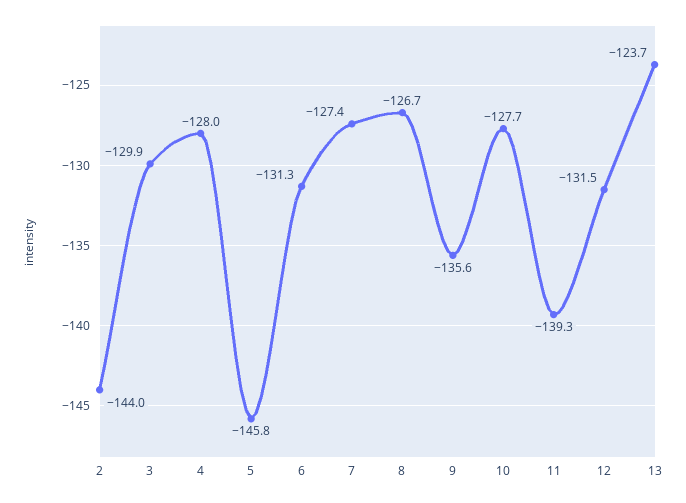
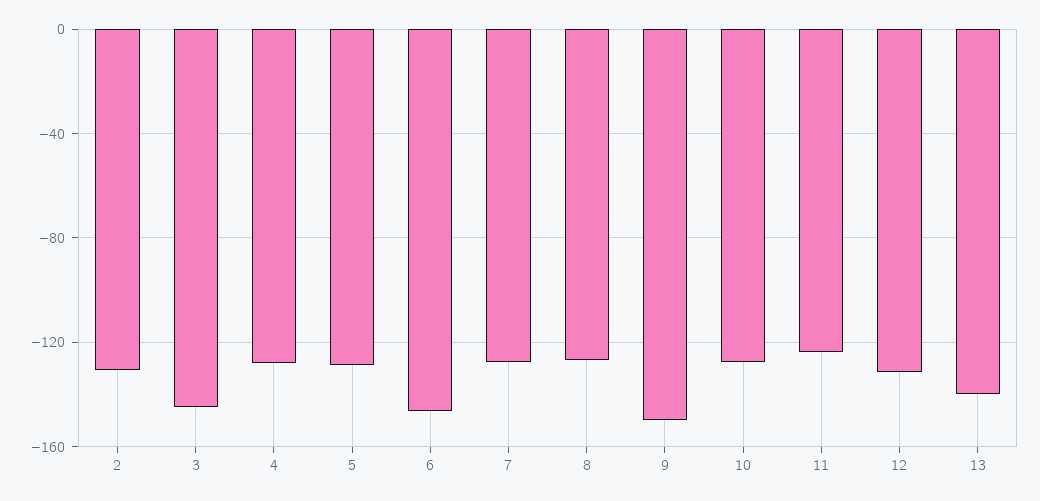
  {
-   "2": -144,
+   "2": -130,
-   "3": -129.9,
+   "3": -145,
    "4": -128,
-   "5": -145.8,
+   "5": -130,
-   "6": -131.3,
+   "6": -145,
    "7": -127.4,
    "8": -126.7,
-   "9": -135.6,
+   "9": -150,
    "10": -127.7,
-   "11": -139.3,
+   "11": -125,
    "12": -131.5,
-   "13": -123.7
+   "13": -140
  }

